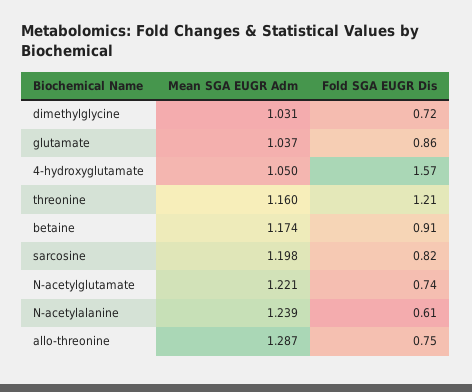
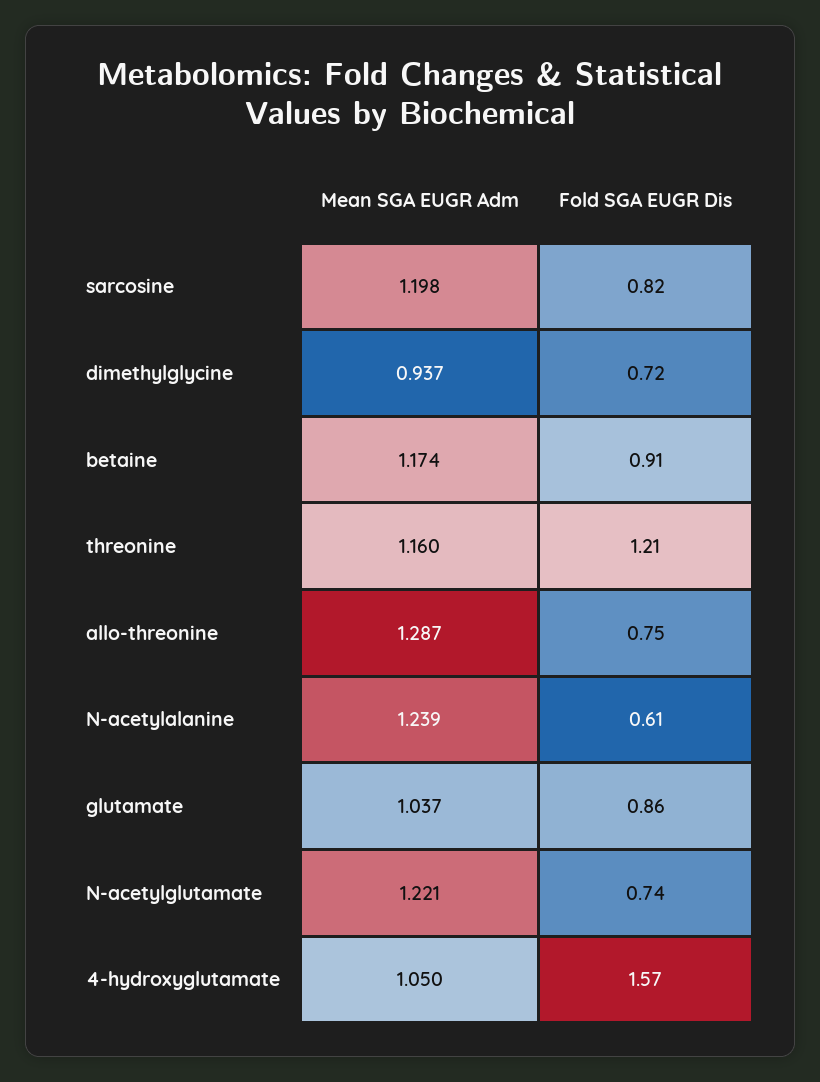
  {
    "Mean SGA EUGR Adm": {
-     "dimethylglycine": 1.031,
+     "dimethylglycine": 0.937,
      "glutamate": 1.037,
      "4-hydroxyglutamate": 1.05,
      "threonine": 1.16,
      "betaine": 1.174,
      "sarcosine": 1.198,
      "N-acetylglutamate": 1.221,
      "N-acetylalanine": 1.239,
      "allo-threonine": 1.287
    },
    "Fold SGA EUGR Dis": {
      "dimethylglycine": 0.72,
      "glutamate": 0.86,
      "4-hydroxyglutamate": 1.57,
      "threonine": 1.21,
      "betaine": 0.91,
      "sarcosine": 0.82,
      "N-acetylglutamate": 0.74,
      "N-acetylalanine": 0.61,
      "allo-threonine": 0.75
    }
  }

